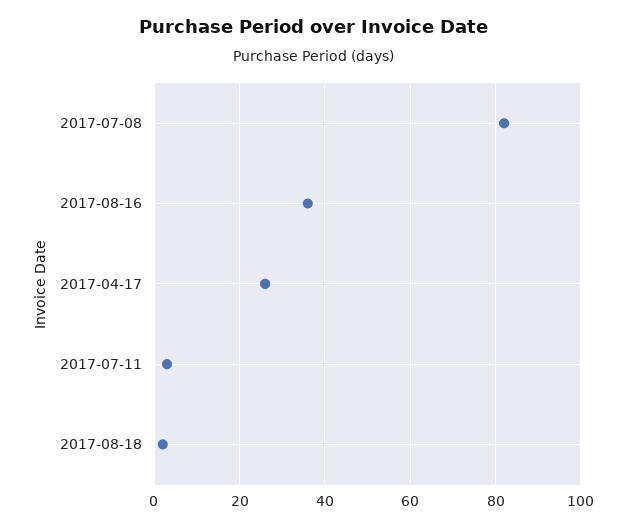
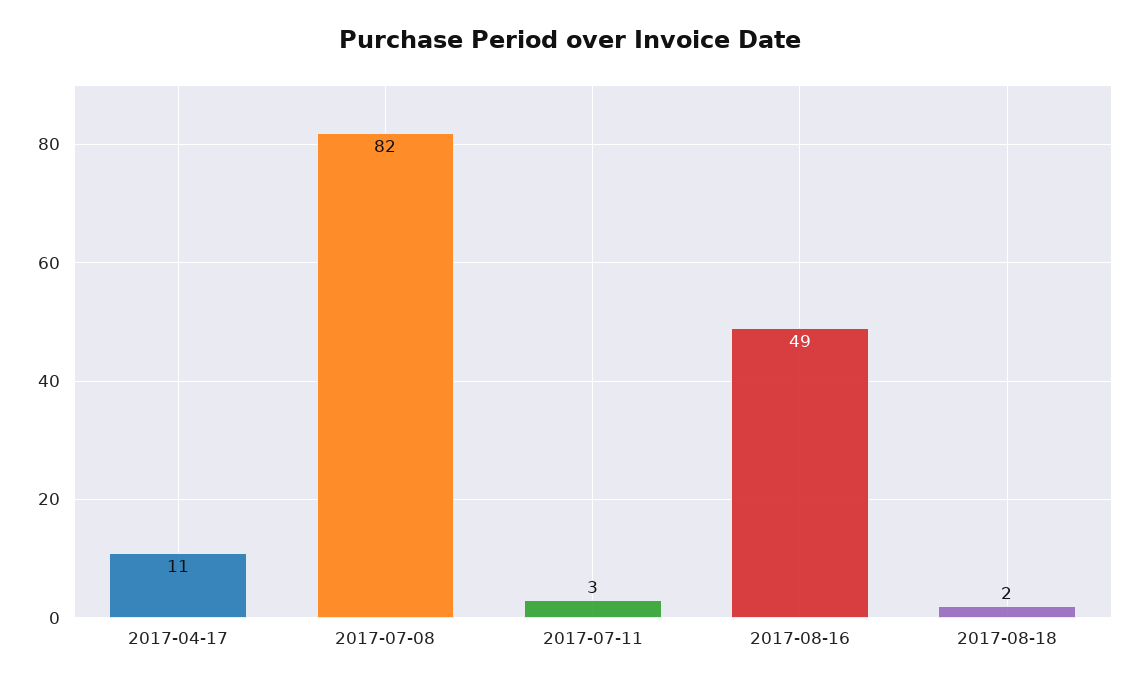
  {
    "2017-07-08": 82,
-   "2017-08-16": 35,
+   "2017-08-16": 49,
-   "2017-04-17": 25,
+   "2017-04-17": 11,
    "2017-07-11": 3,
    "2017-08-18": 2
  }

